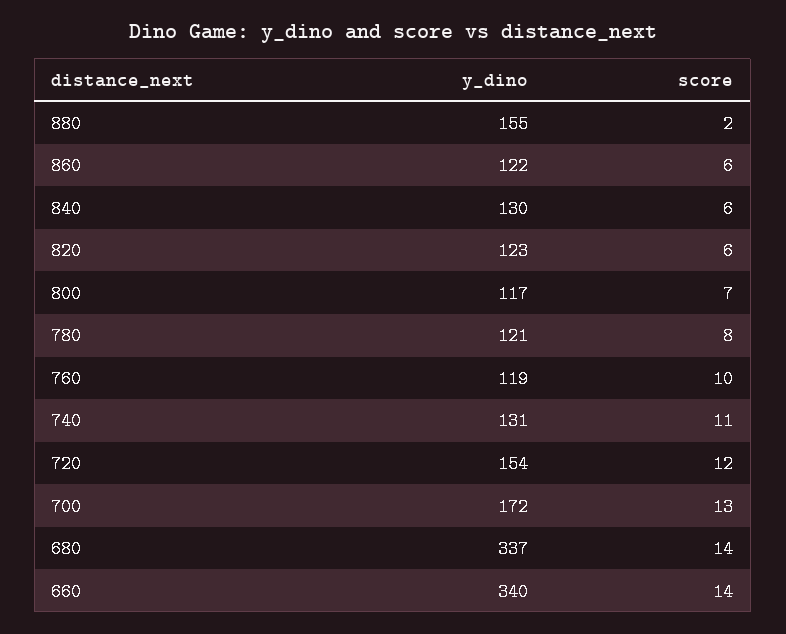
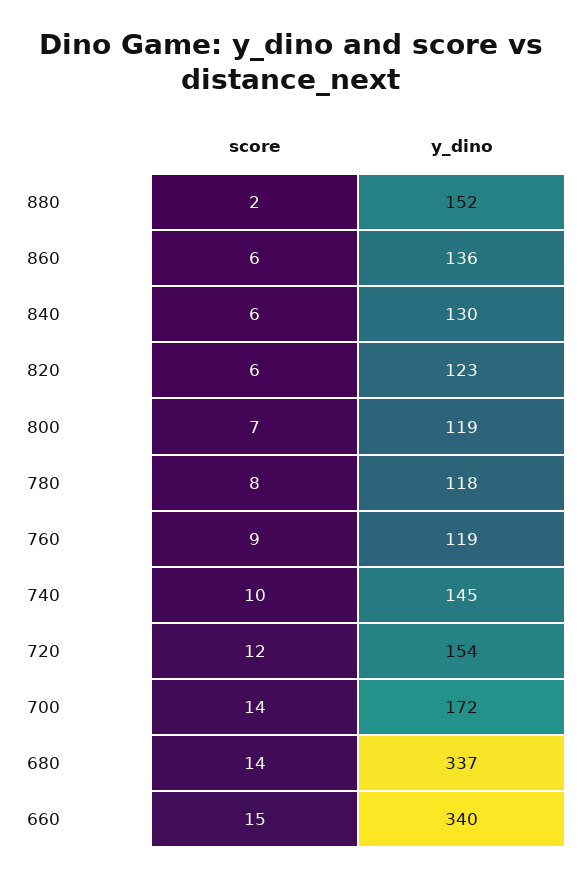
  {
    "y_dino": {
-     "880": 155,
+     "880": 152,
-     "860": 122,
+     "860": 136,
      "840": 130,
      "820": 123,
-     "800": 117,
+     "800": 119,
-     "780": 121,
+     "780": 118,
      "760": 119,
-     "740": 131,
+     "740": 145,
      "720": 154,
      "700": 172,
      "680": 337,
      "660": 340
    },
    "score": {
      "880": 2,
      "860": 6,
      "840": 6,
      "820": 6,
      "800": 7,
      "780": 8,
-     "760": 10,
+     "760": 9,
-     "740": 11,
+     "740": 10,
      "720": 12,
-     "700": 13,
+     "700": 14,
      "680": 14,
-     "660": 14
+     "660": 15
    }
  }

